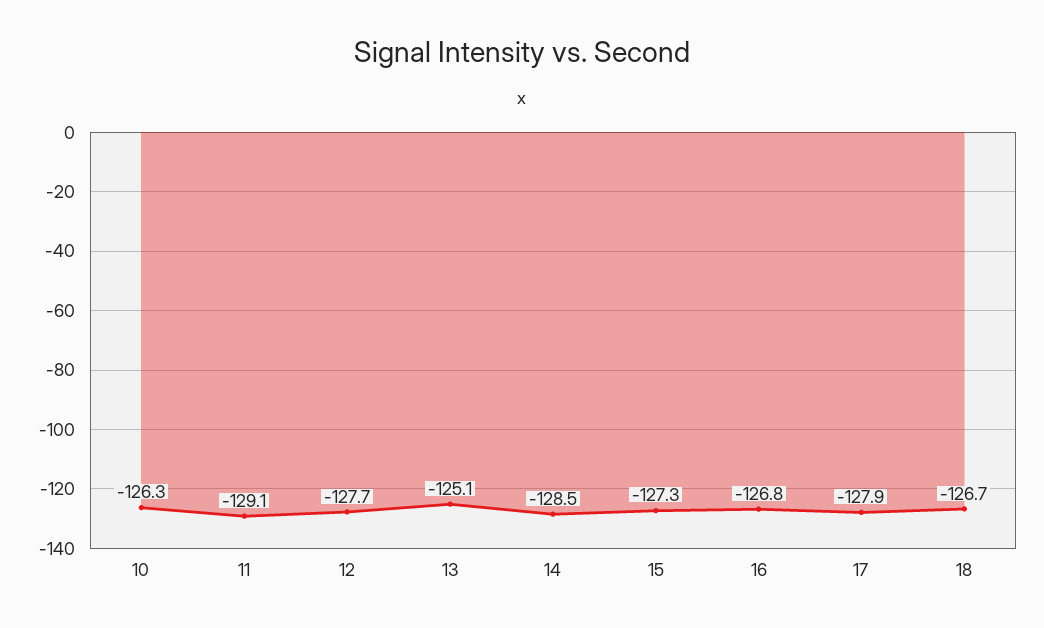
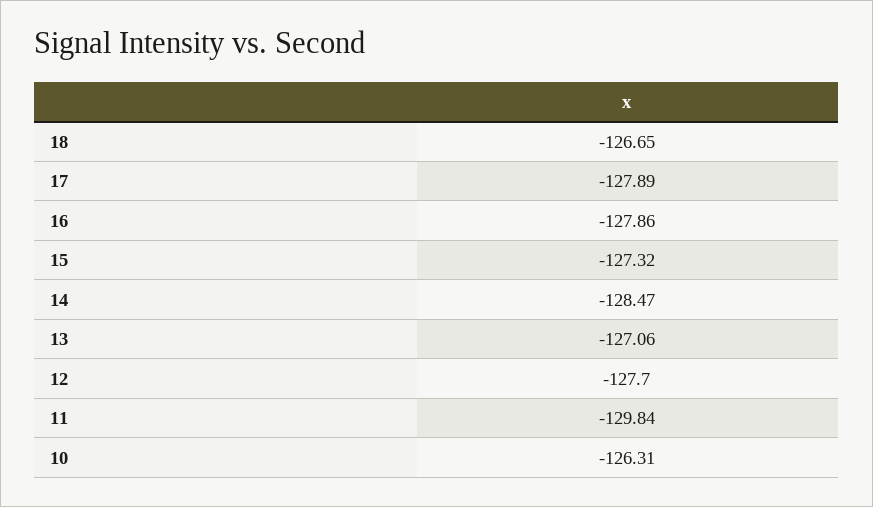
  {
    "10": -126.31,
-   "11": -129.1,
+   "11": -129.84,
    "12": -127.7,
-   "13": -125.1,
+   "13": -127.06,
    "14": -128.47,
    "15": -127.32,
-   "16": -126.8,
+   "16": -127.86,
    "17": -127.89,
    "18": -126.65
  }

